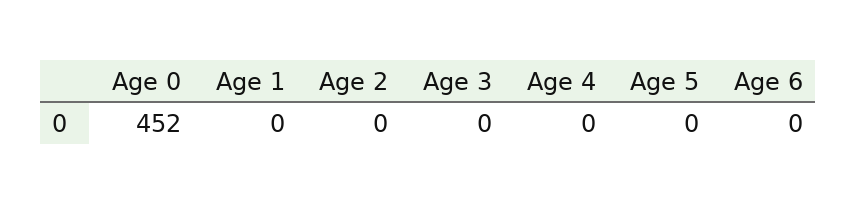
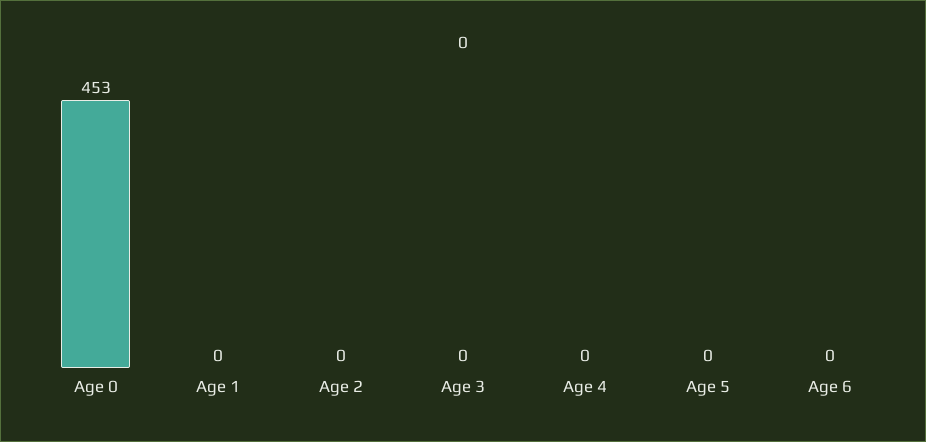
  {
-   "Age 0": 452,
+   "Age 0": 453,
    "Age 1": 0,
    "Age 2": 0,
    "Age 3": 0,
    "Age 4": 0,
    "Age 5": 0,
    "Age 6": 0
  }

